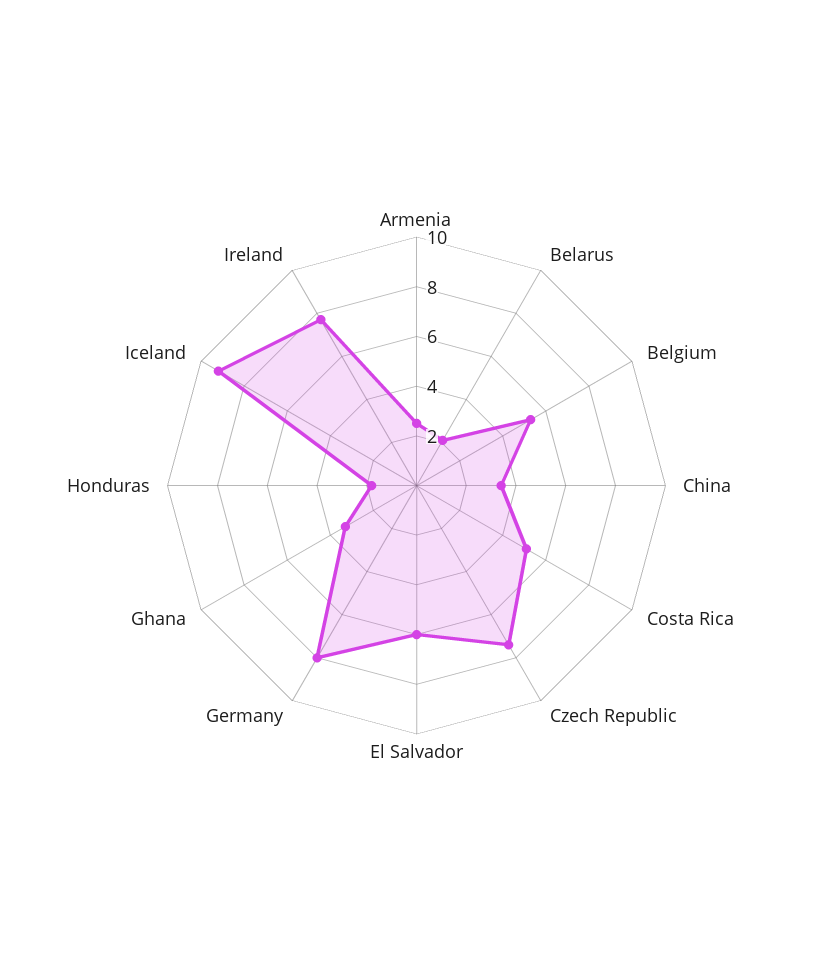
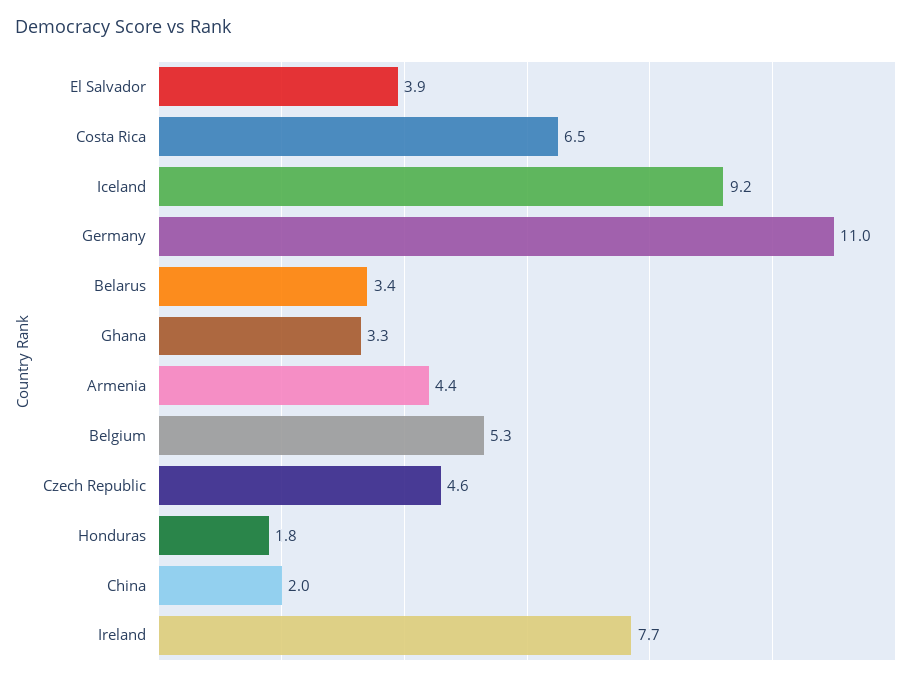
  {
-   "Armenia": 2.5,
+   "Armenia": 4.4,
-   "Belarus": 2,
+   "Belarus": 3.4,
    "Belgium": 5.3,
-   "China": 3.5,
+   "China": 2,
-   "Costa Rica": 5,
+   "Costa Rica": 6.5,
-   "Czech Republic": 7.5,
+   "Czech Republic": 4.6,
-   "El Salvador": 6,
+   "El Salvador": 3.9,
-   "Germany": 8,
+   "Germany": 11,
    "Ghana": 3.3,
    "Honduras": 1.8,
    "Iceland": 9.2,
    "Ireland": 7.7
  }

